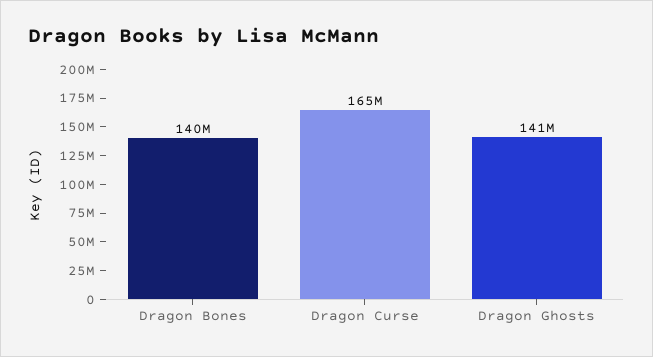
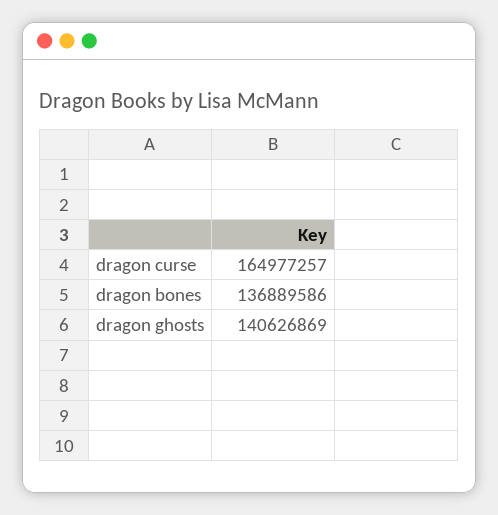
  {
-   "Dragon Bones": 140000000,
+   "Dragon Bones": 136889586,
    "Dragon Curse": 164977257,
    "Dragon Ghosts": 140626869
  }

